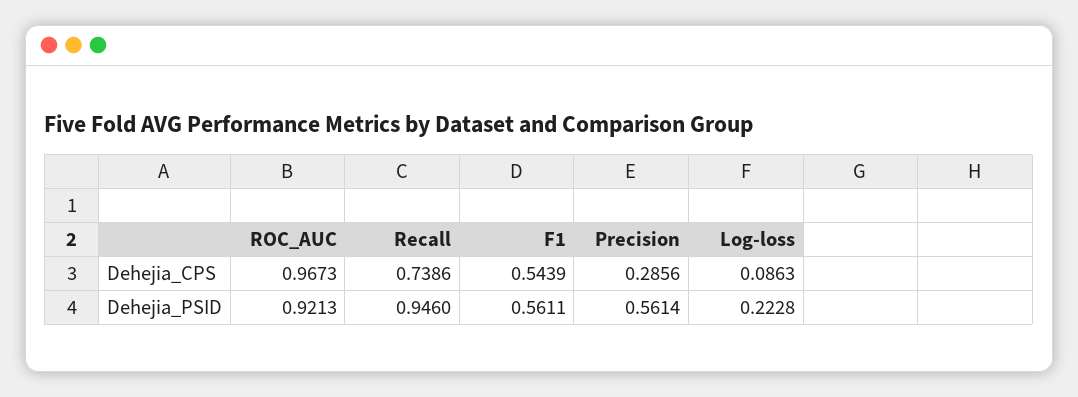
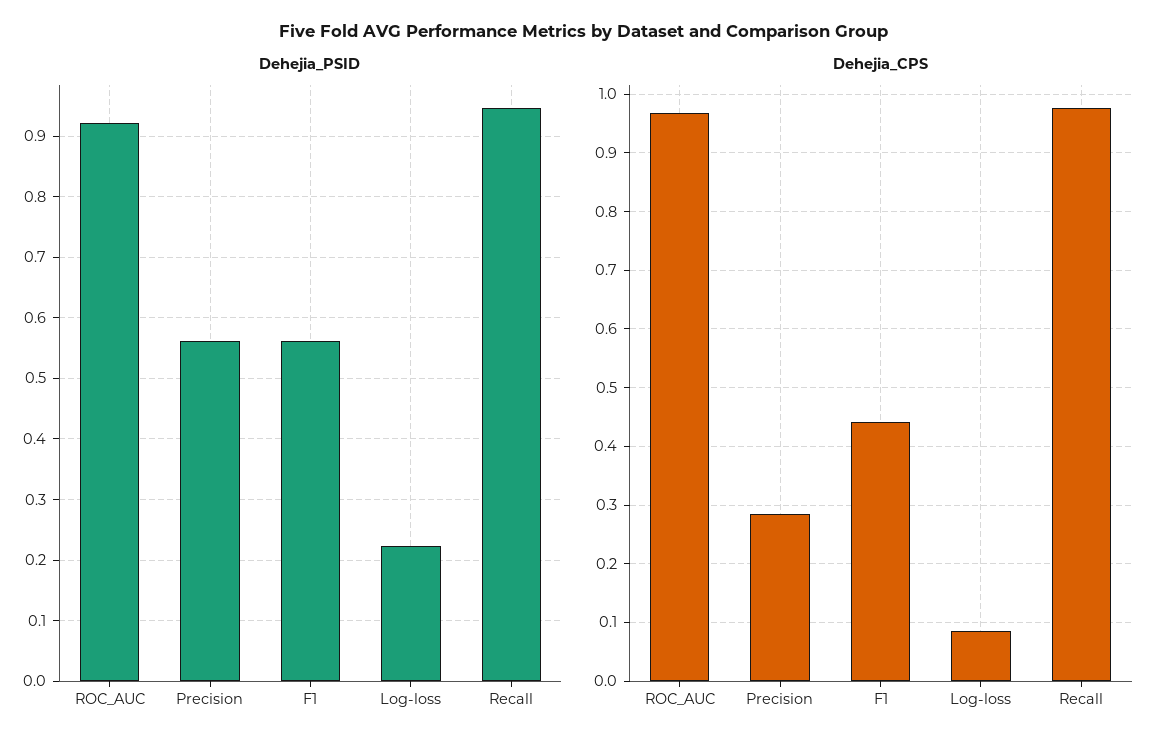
  {
    "Dehejia_CPS": {
      "ROC_AUC": 0.9673,
-     "Recall": 0.7386,
+     "Recall": 0.98,
-     "F1": 0.5439,
+     "F1": 0.44,
      "Precision": 0.2856,
      "Log-loss": 0.0863
    },
    "Dehejia_PSID": {
      "ROC_AUC": 0.9213,
      "Recall": 0.946,
      "F1": 0.5611,
      "Precision": 0.5614,
      "Log-loss": 0.2228
    }
  }

